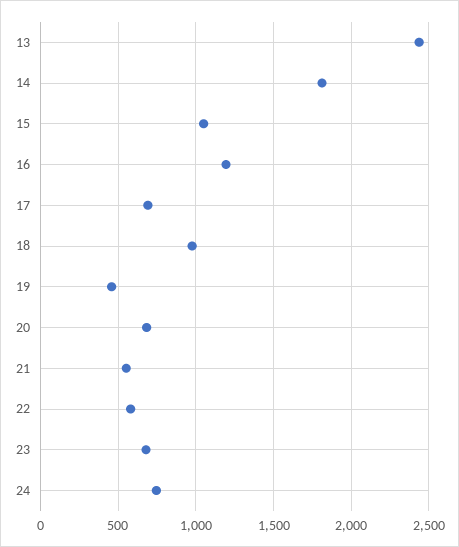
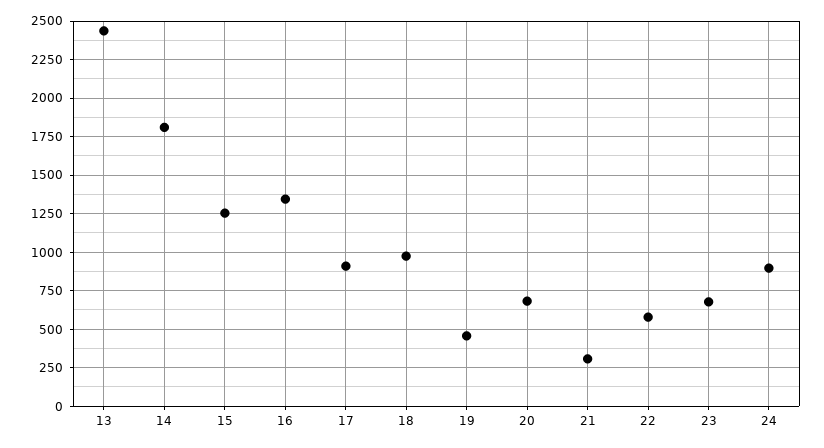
  {
    "13": 2450,
    "14": 1800,
-   "15": 1050,
+   "15": 1250,
-   "16": 1200,
+   "16": 1350,
-   "17": 700,
+   "17": 900,
    "18": 1000,
    "19": 450,
    "20": 700,
-   "21": 550,
+   "21": 300,
    "22": 600,
    "23": 700,
-   "24": 750
+   "24": 900
  }

